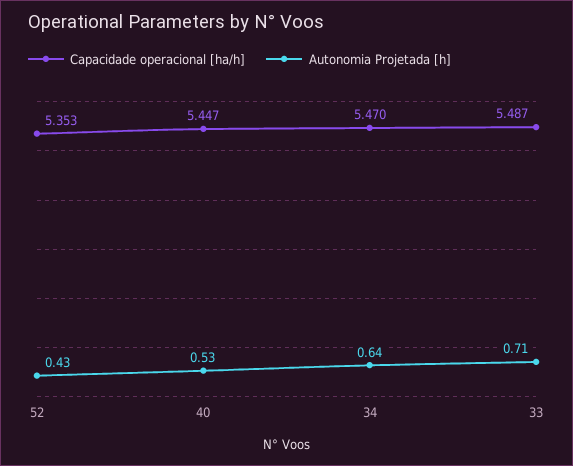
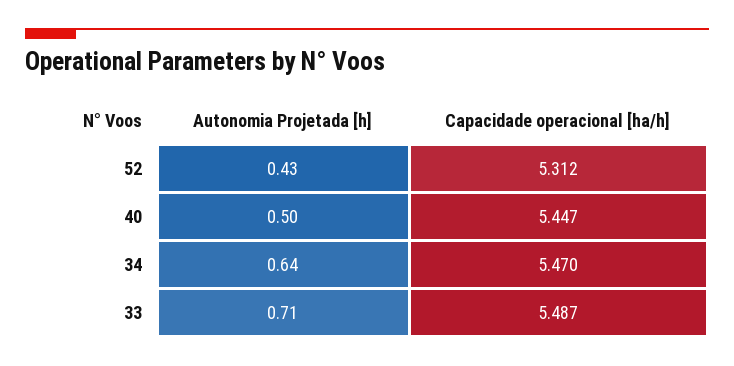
  {
    "Capacidade operacional [ha/h]": {
-     "52": 5.353,
+     "52": 5.312,
      "40": 5.447,
      "34": 5.47,
      "33": 5.487
    },
    "Autonomia Projetada [h]": {
      "52": 0.43,
-     "40": 0.53,
+     "40": 0.5,
      "34": 0.64,
      "33": 0.71
    }
  }

